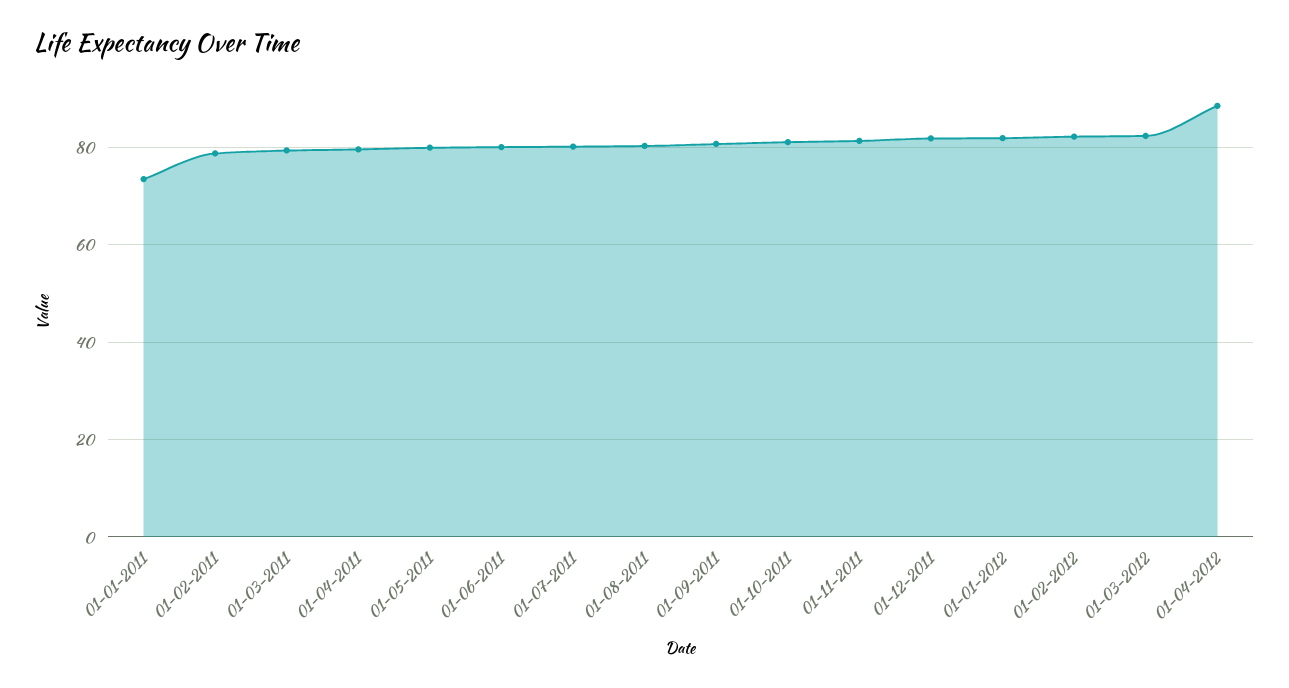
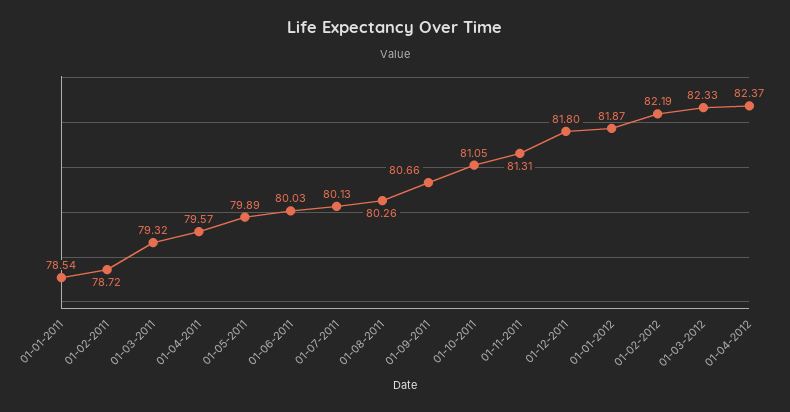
  {
-   "01-01-2011": 74,
+   "01-01-2011": 78.54,
    "01-02-2011": 78.72,
    "01-03-2011": 79.32,
    "01-04-2011": 79.57,
    "01-05-2011": 79.89,
    "01-06-2011": 80.03,
    "01-07-2011": 80.13,
    "01-08-2011": 80.26,
    "01-09-2011": 80.66,
    "01-10-2011": 81.05,
    "01-11-2011": 81.31,
    "01-12-2011": 81.8,
    "01-01-2012": 81.87,
    "01-02-2012": 82.19,
    "01-03-2012": 82.33,
-   "01-04-2012": 88
+   "01-04-2012": 82.37
  }

